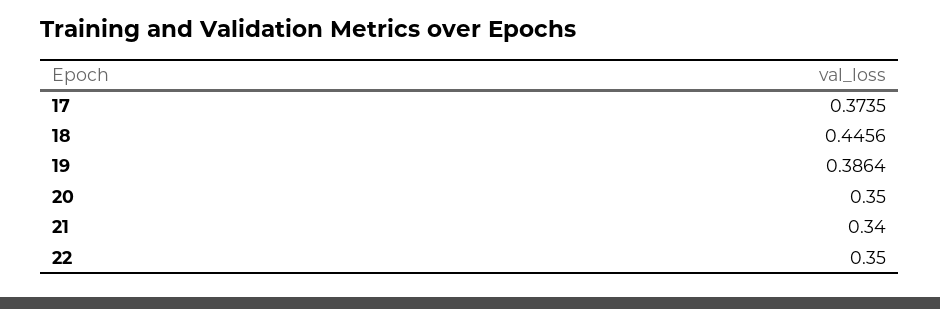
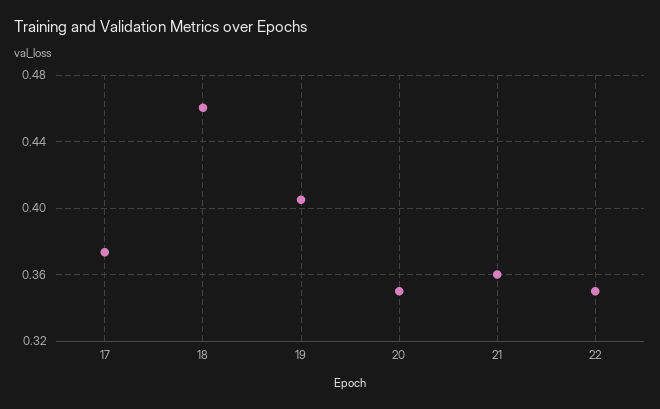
  {
    "17": 0.3735,
-   "18": 0.4456,
+   "18": 0.46,
-   "19": 0.3864,
+   "19": 0.405,
    "20": 0.35,
-   "21": 0.34,
+   "21": 0.36,
    "22": 0.35
  }

